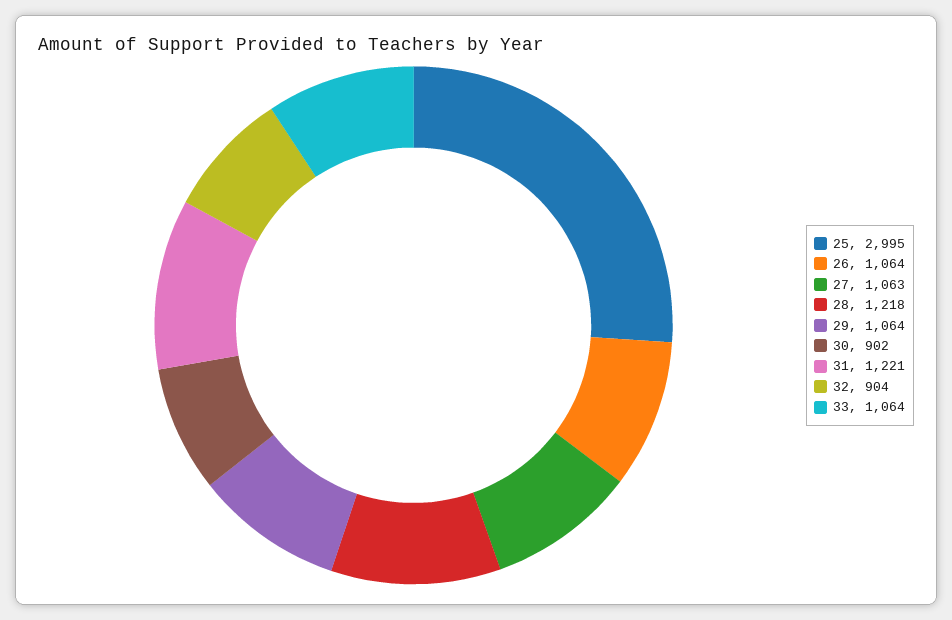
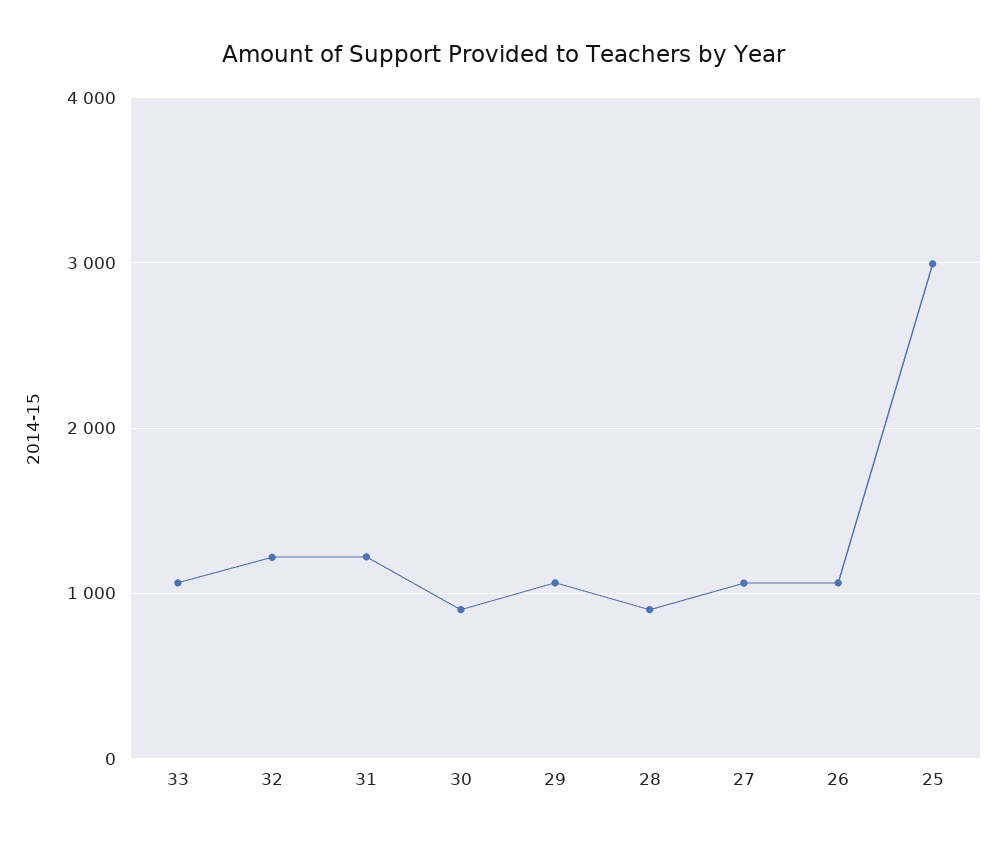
  {
    "25": 2995,
    "26": 1064,
    "27": 1063,
-   "28": 1218,
+   "28": 900,
    "29": 1064,
    "30": 902,
    "31": 1221,
-   "32": 904,
+   "32": 1200,
    "33": 1064
  }

